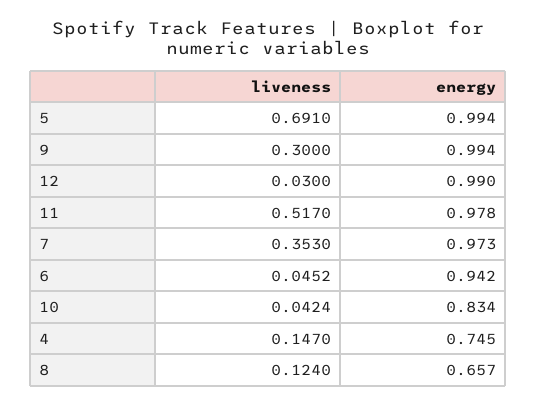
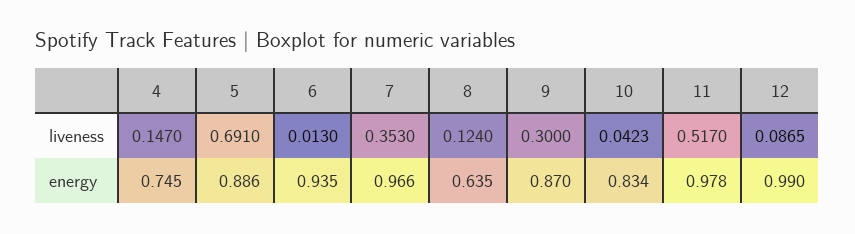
  {
    "liveness": {
      "5": 0.691,
      "9": 0.3,
-     "12": 0.03,
+     "12": 0.0865,
      "11": 0.517,
      "7": 0.353,
-     "6": 0.0452,
+     "6": 0.013,
-     "10": 0.0424,
+     "10": 0.0423,
      "4": 0.147,
      "8": 0.124
    },
    "energy": {
-     "5": 0.994,
+     "5": 0.886,
-     "9": 0.994,
+     "9": 0.87,
      "12": 0.99,
      "11": 0.978,
-     "7": 0.973,
+     "7": 0.966,
-     "6": 0.942,
+     "6": 0.935,
      "10": 0.834,
      "4": 0.745,
-     "8": 0.657
+     "8": 0.635
    }
  }

